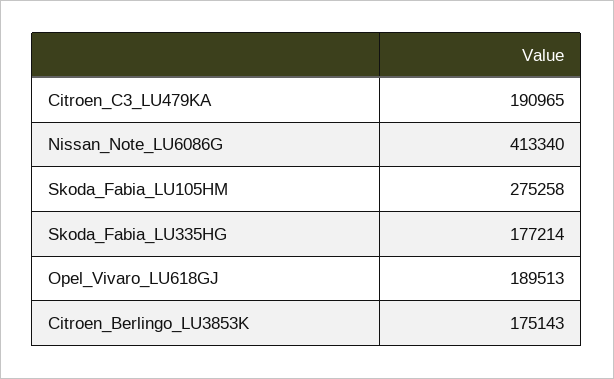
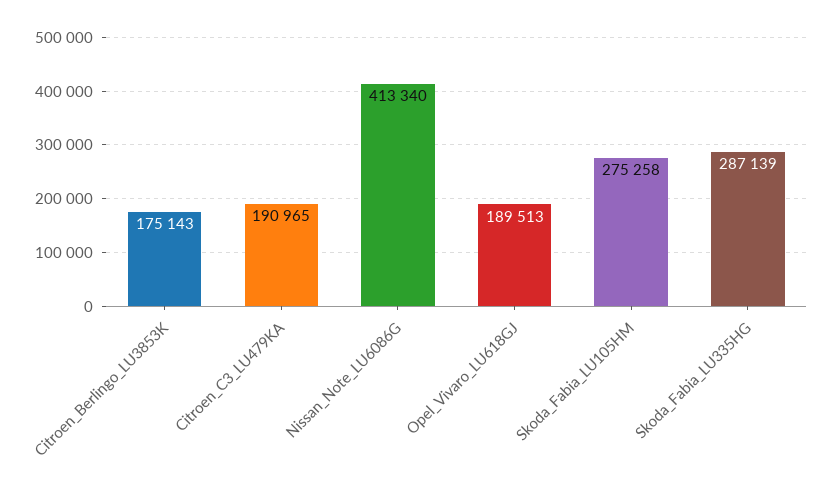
  {
    "Citroen_C3_LU479KA": 190965,
    "Nissan_Note_LU6086G": 413340,
    "Skoda_Fabia_LU105HM": 275258,
-   "Skoda_Fabia_LU335HG": 177214,
+   "Skoda_Fabia_LU335HG": 287139,
    "Opel_Vivaro_LU618GJ": 189513,
    "Citroen_Berlingo_LU3853K": 175143
  }

